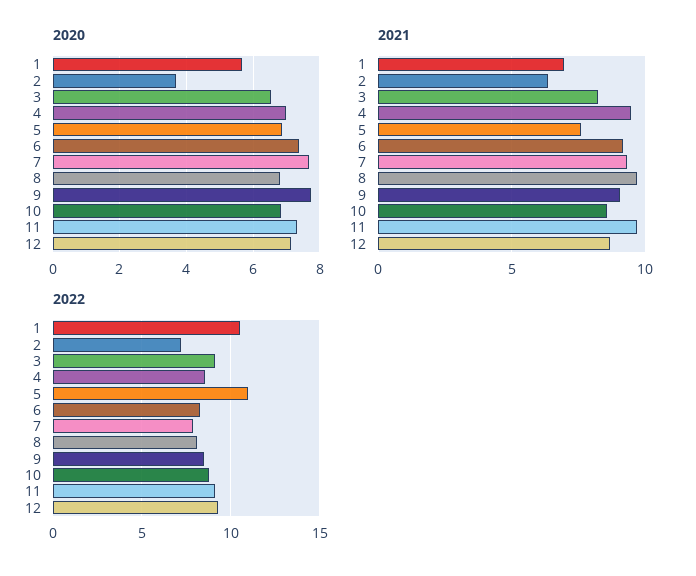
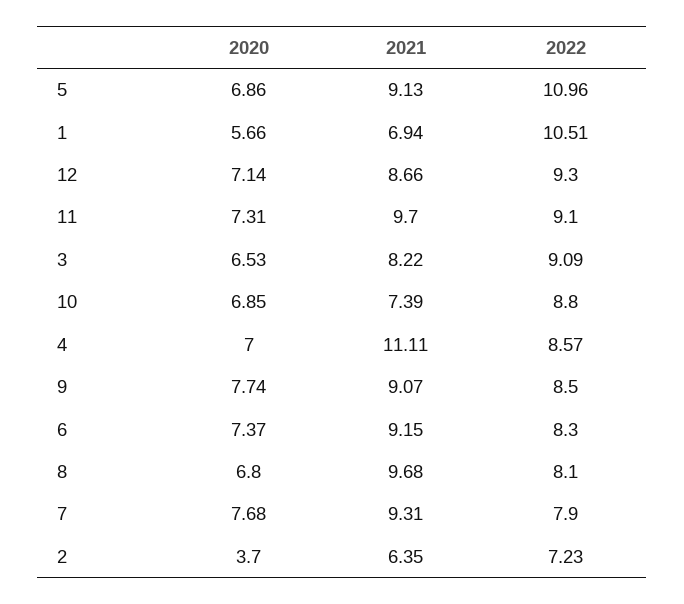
  {
    "2020": {
      "1": 5.66,
      "2": 3.7,
      "3": 6.53,
      "4": 7,
      "5": 6.86,
      "6": 7.37,
      "7": 7.68,
      "8": 6.8,
      "9": 7.74,
      "10": 6.85,
      "11": 7.31,
      "12": 7.14
    },
    "2021": {
      "1": 6.94,
      "2": 6.35,
      "3": 8.22,
-     "4": 9.5,
+     "4": 11.11,
-     "5": 7.5,
+     "5": 9.13,
      "6": 9.15,
      "7": 9.31,
      "8": 9.68,
      "9": 9.07,
-     "10": 8.5,
+     "10": 7.39,
      "11": 9.7,
      "12": 8.66
    },
    "2022": {
      "1": 10.51,
      "2": 7.23,
      "3": 9.09,
      "4": 8.57,
      "5": 10.96,
      "6": 8.3,
      "7": 7.9,
      "8": 8.1,
      "9": 8.5,
      "10": 8.8,
      "11": 9.1,
      "12": 9.3
    }
  }

